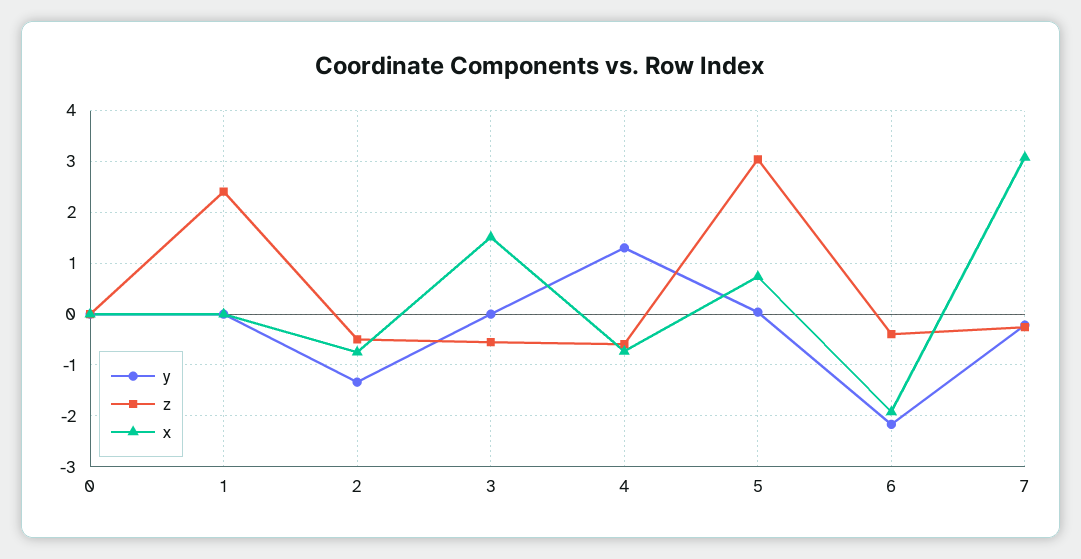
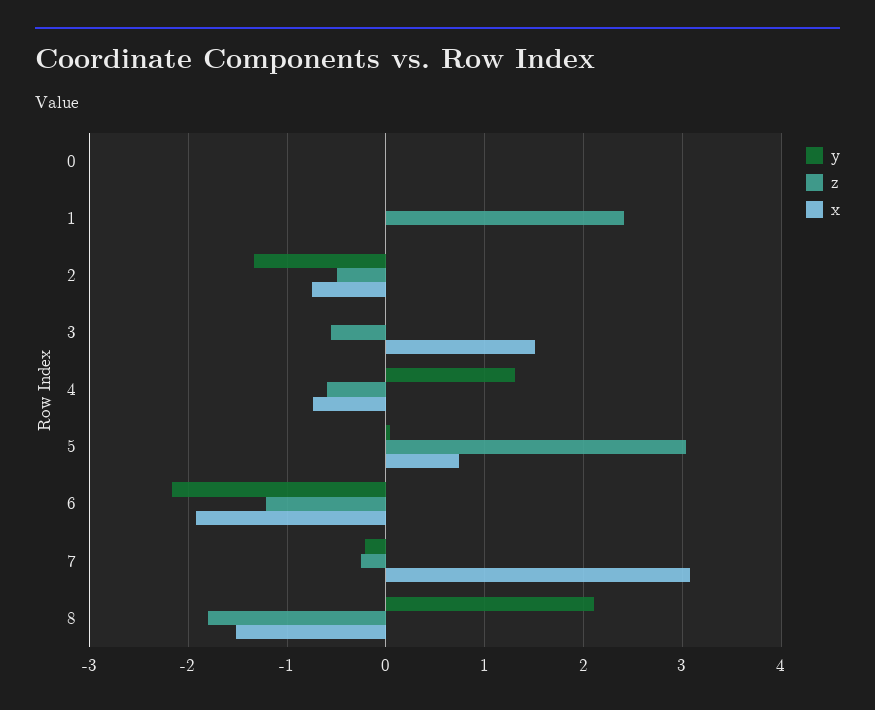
  {
    "y": {
      "0": 0,
      "1": 0,
      "2": -1.3,
      "3": 0,
      "4": 1.3,
      "5": 0,
      "6": -2.2,
-     "7": -0.2
+     "7": -0.2,
+     "8": 2.1
    },
    "z": {
      "0": 0,
      "1": 2.4,
      "2": -0.5,
      "3": -0.6,
      "4": -0.6,
      "5": 3,
-     "6": -0.4,
+     "6": -1.2,
-     "7": -0.3
+     "7": -0.3,
+     "8": -1.8
    },
    "x": {
      "0": 0,
      "1": 0,
      "2": -0.7,
      "3": 1.5,
      "4": -0.7,
      "5": 0.7,
      "6": -1.9,
-     "7": 3.1
+     "7": 3.1,
+     "8": -1.5
    }
  }

